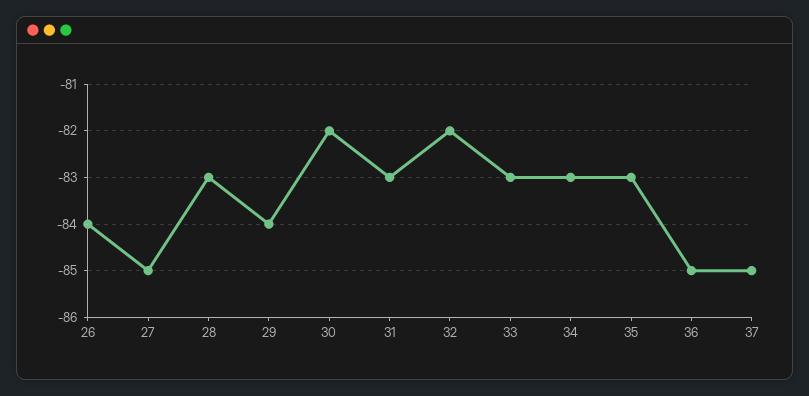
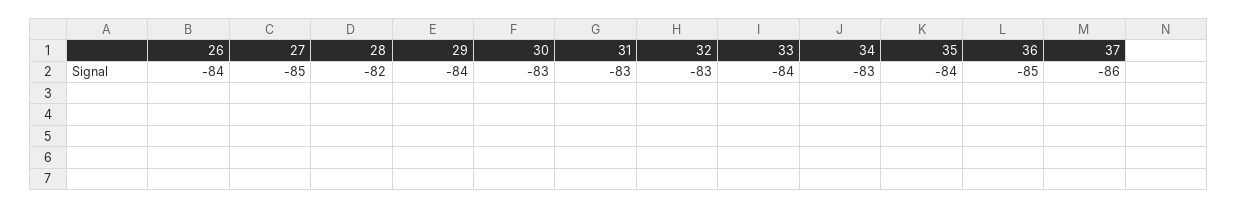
  {
    "26": -84,
    "27": -85,
-   "28": -83,
+   "28": -82,
    "29": -84,
-   "30": -82,
+   "30": -83,
    "31": -83,
-   "32": -82,
+   "32": -83,
-   "33": -83,
+   "33": -84,
    "34": -83,
-   "35": -83,
+   "35": -84,
    "36": -85,
-   "37": -85
+   "37": -86
  }

